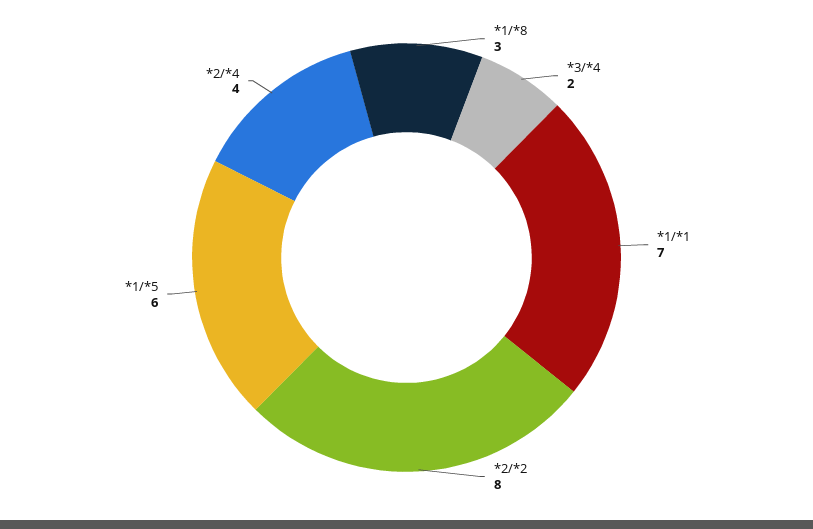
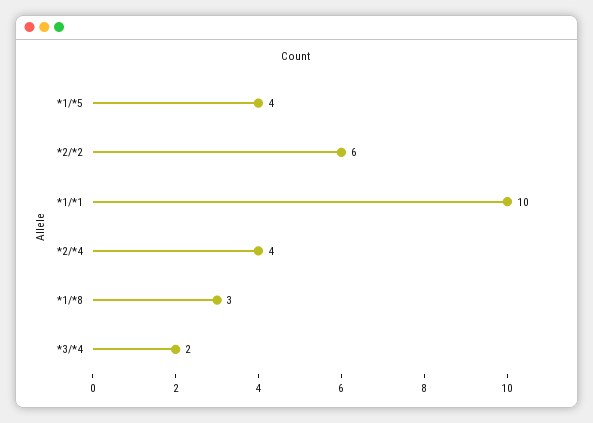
  {
    "*1/*8": 3,
    "*3/*4": 2,
-   "*1/*1": 7,
+   "*1/*1": 10,
-   "*2/*2": 8,
+   "*2/*2": 6,
-   "*1/*5": 6,
+   "*1/*5": 4,
    "*2/*4": 4
  }

